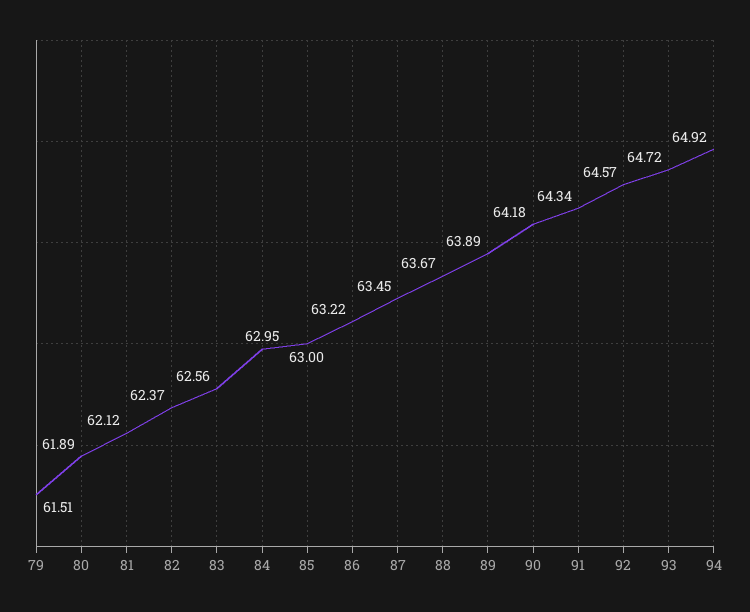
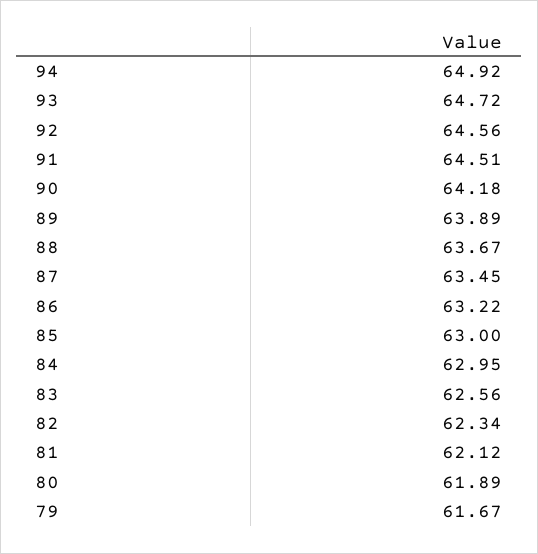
  {
-   "79": 61.51,
+   "79": 61.67,
    "80": 61.89,
    "81": 62.12,
-   "82": 62.37,
+   "82": 62.34,
    "83": 62.56,
    "84": 62.95,
    "85": 63,
    "86": 63.22,
    "87": 63.45,
    "88": 63.67,
    "89": 63.89,
    "90": 64.18,
-   "91": 64.34,
+   "91": 64.51,
-   "92": 64.57,
+   "92": 64.56,
    "93": 64.72,
    "94": 64.92
  }

